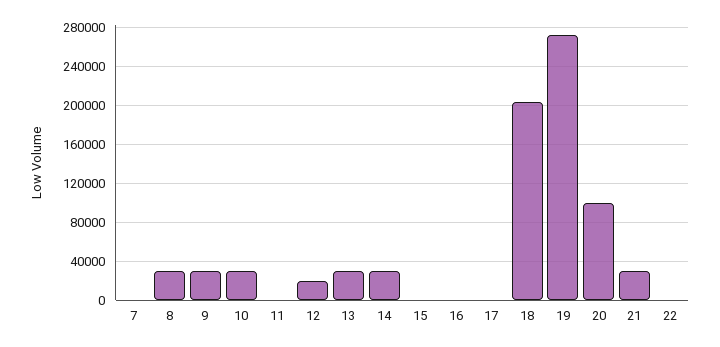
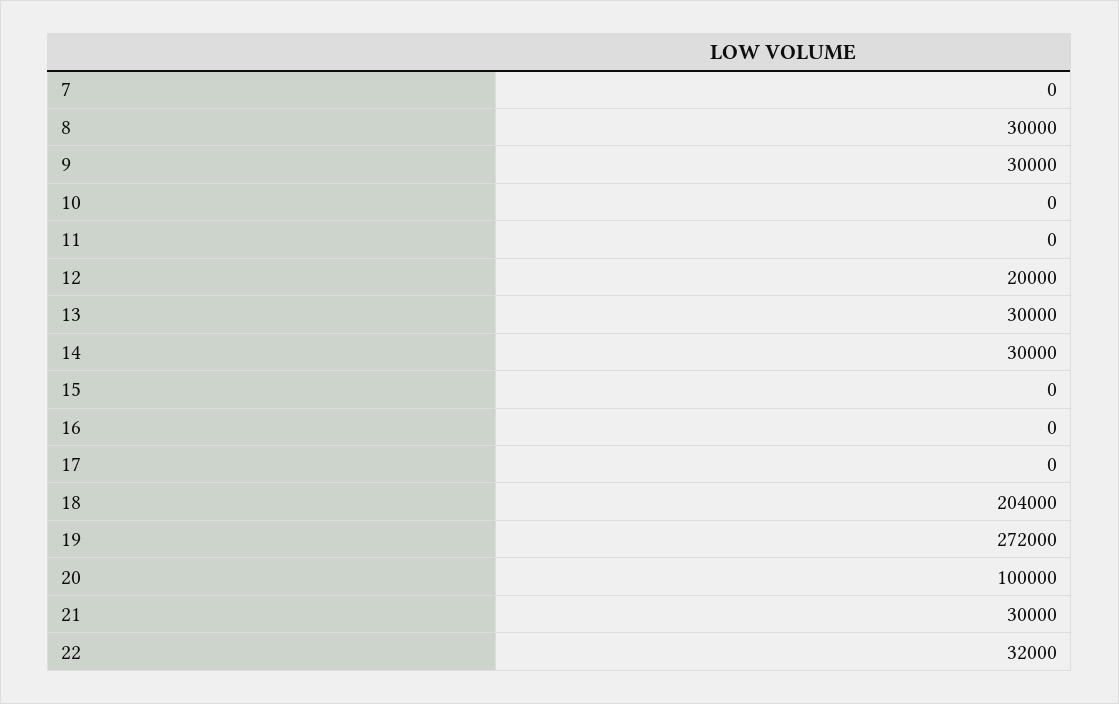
  {
    "7": 0,
    "8": 30000,
    "9": 30000,
-   "10": 30000,
+   "10": 0,
    "11": 0,
    "12": 20000,
    "13": 30000,
    "14": 30000,
    "15": 0,
    "16": 0,
    "17": 0,
    "18": 204000,
    "19": 272000,
    "20": 100000,
    "21": 30000,
-   "22": 0
+   "22": 32000
  }

